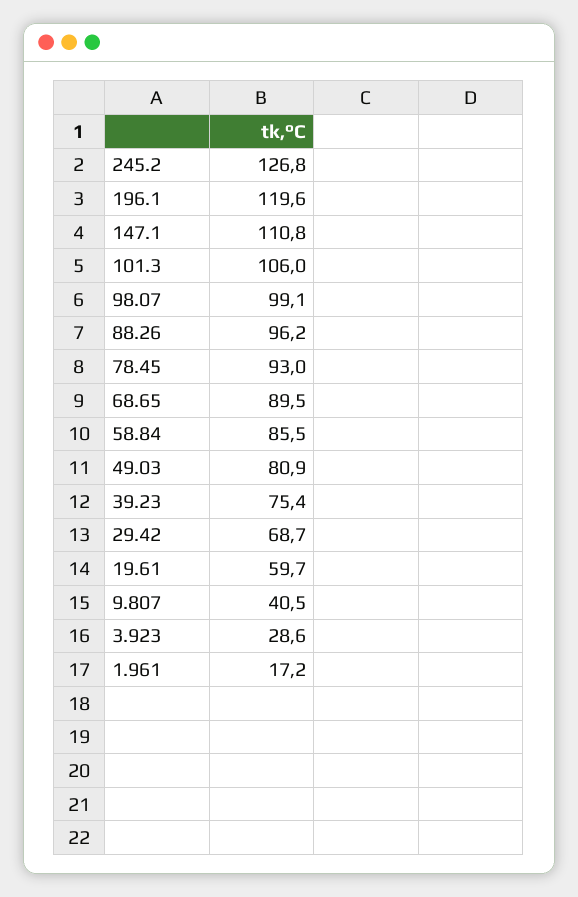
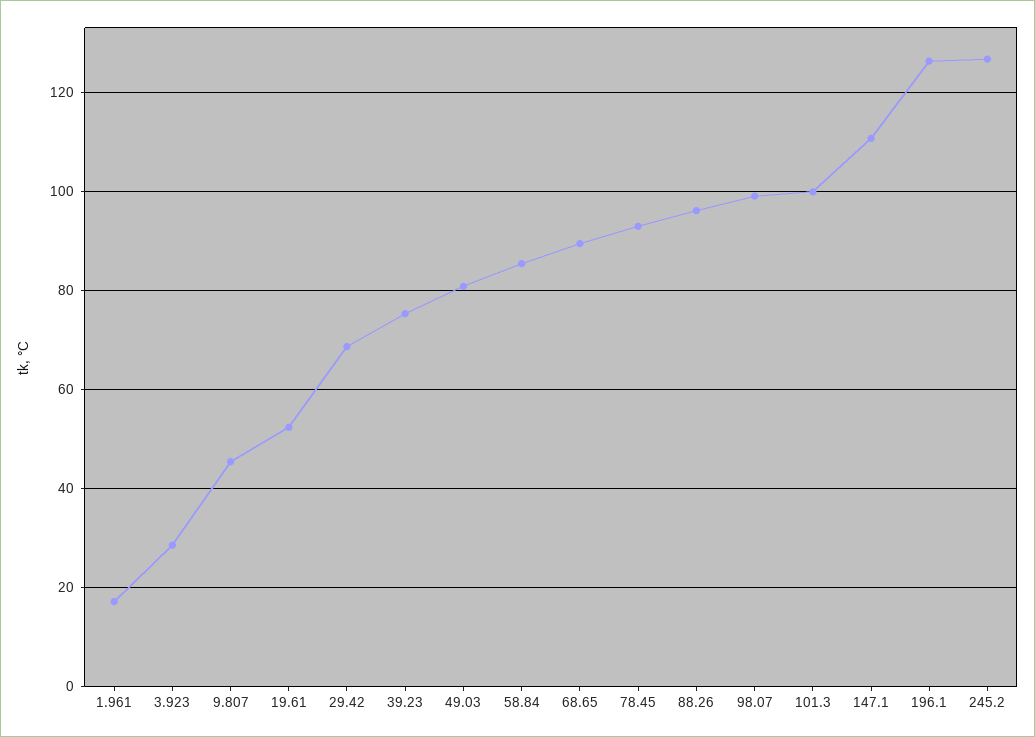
  {
    "245.2": 126.8,
-   "196.1": 119.6,
+   "196.1": 126,
    "147.1": 110.8,
-   "101.3": 106,
+   "101.3": 100,
    "98.07": 99.1,
    "88.26": 96.2,
    "78.45": 93,
    "68.65": 89.5,
    "58.84": 85.5,
    "49.03": 80.9,
    "39.23": 75.4,
    "29.42": 68.7,
-   "19.61": 59.7,
+   "19.61": 52,
-   "9.807": 40.5,
+   "9.807": 46,
    "3.923": 28.6,
    "1.961": 17.2
  }

